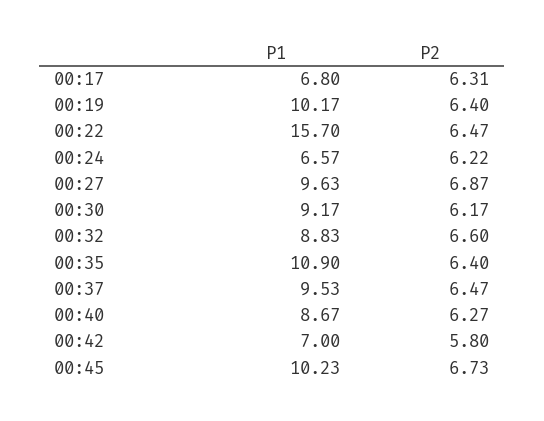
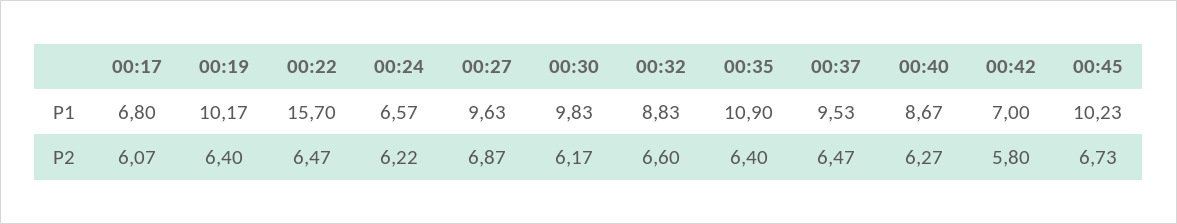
  {
    "P1": {
      "00:17": 6.8,
      "00:19": 10.17,
      "00:22": 15.7,
      "00:24": 6.57,
      "00:27": 9.63,
-     "00:30": 9.17,
+     "00:30": 9.83,
      "00:32": 8.83,
      "00:35": 10.9,
      "00:37": 9.53,
      "00:40": 8.67,
      "00:42": 7,
      "00:45": 10.23
    },
    "P2": {
-     "00:17": 6.31,
+     "00:17": 6.07,
      "00:19": 6.4,
      "00:22": 6.47,
      "00:24": 6.22,
      "00:27": 6.87,
      "00:30": 6.17,
      "00:32": 6.6,
      "00:35": 6.4,
      "00:37": 6.47,
      "00:40": 6.27,
      "00:42": 5.8,
      "00:45": 6.73
    }
  }

